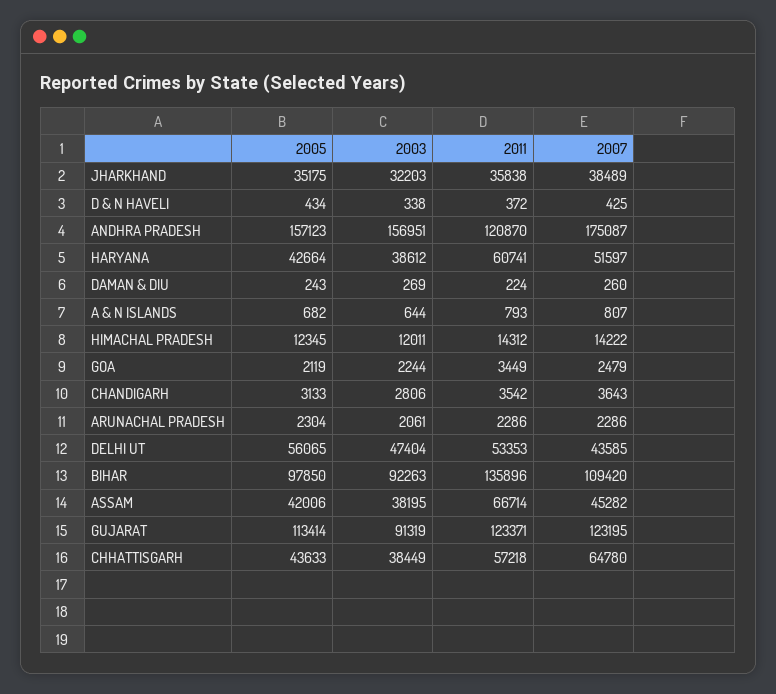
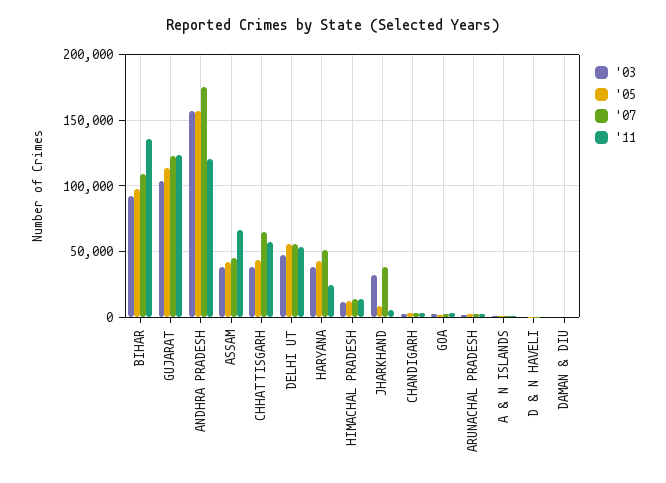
  {
    "2005": {
-     "JHARKHAND": 35175,
+     "JHARKHAND": 10000,
      "D & N HAVELI": 434,
      "ANDHRA PRADESH": 157123,
      "HARYANA": 42664,
      "DAMAN & DIU": 243,
      "A & N ISLANDS": 682,
      "HIMACHAL PRADESH": 12345,
      "GOA": 2119,
      "CHANDIGARH": 3133,
      "ARUNACHAL PRADESH": 2304,
      "DELHI UT": 56065,
      "BIHAR": 97850,
      "ASSAM": 42006,
      "GUJARAT": 113414,
      "CHHATTISGARH": 43633
    },
    "2003": {
      "JHARKHAND": 32203,
      "D & N HAVELI": 338,
      "ANDHRA PRADESH": 156951,
      "HARYANA": 38612,
      "DAMAN & DIU": 269,
      "A & N ISLANDS": 644,
      "HIMACHAL PRADESH": 12011,
      "GOA": 2244,
      "CHANDIGARH": 2806,
      "ARUNACHAL PRADESH": 2061,
      "DELHI UT": 47404,
      "BIHAR": 92263,
      "ASSAM": 38195,
-     "GUJARAT": 91319,
+     "GUJARAT": 105000,
      "CHHATTISGARH": 38449
    },
    "2011": {
-     "JHARKHAND": 35838,
+     "JHARKHAND": 5000,
      "D & N HAVELI": 372,
      "ANDHRA PRADESH": 120870,
-     "HARYANA": 60741,
+     "HARYANA": 25000,
      "DAMAN & DIU": 224,
      "A & N ISLANDS": 793,
      "HIMACHAL PRADESH": 14312,
      "GOA": 3449,
      "CHANDIGARH": 3542,
      "ARUNACHAL PRADESH": 2286,
      "DELHI UT": 53353,
      "BIHAR": 135896,
      "ASSAM": 66714,
      "GUJARAT": 123371,
      "CHHATTISGARH": 57218
    },
    "2007": {
      "JHARKHAND": 38489,
      "D & N HAVELI": 425,
      "ANDHRA PRADESH": 175087,
      "HARYANA": 51597,
      "DAMAN & DIU": 260,
      "A & N ISLANDS": 807,
      "HIMACHAL PRADESH": 14222,
      "GOA": 2479,
      "CHANDIGARH": 3643,
      "ARUNACHAL PRADESH": 2286,
-     "DELHI UT": 43585,
+     "DELHI UT": 55000,
      "BIHAR": 109420,
      "ASSAM": 45282,
      "GUJARAT": 123195,
      "CHHATTISGARH": 64780
    }
  }

